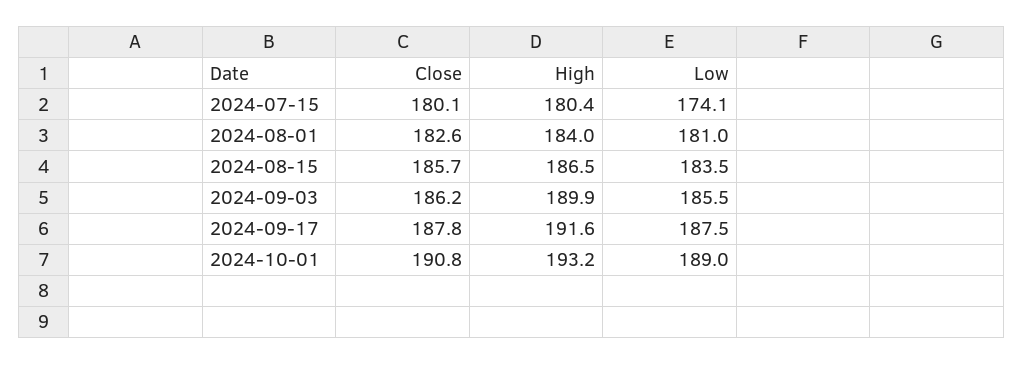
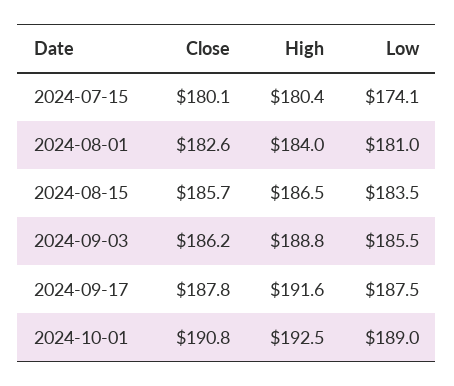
  {
    "Close": {
      "2024-07-15": 180.1,
      "2024-08-01": 182.6,
      "2024-08-15": 185.7,
      "2024-09-03": 186.2,
      "2024-09-17": 187.8,
      "2024-10-01": 190.8
    },
    "High": {
      "2024-07-15": 180.4,
      "2024-08-01": 184,
      "2024-08-15": 186.5,
-     "2024-09-03": 189.9,
+     "2024-09-03": 188.8,
      "2024-09-17": 191.6,
-     "2024-10-01": 193.2
+     "2024-10-01": 192.5
    },
    "Low": {
      "2024-07-15": 174.1,
      "2024-08-01": 181,
      "2024-08-15": 183.5,
      "2024-09-03": 185.5,
      "2024-09-17": 187.5,
      "2024-10-01": 189
    }
  }

